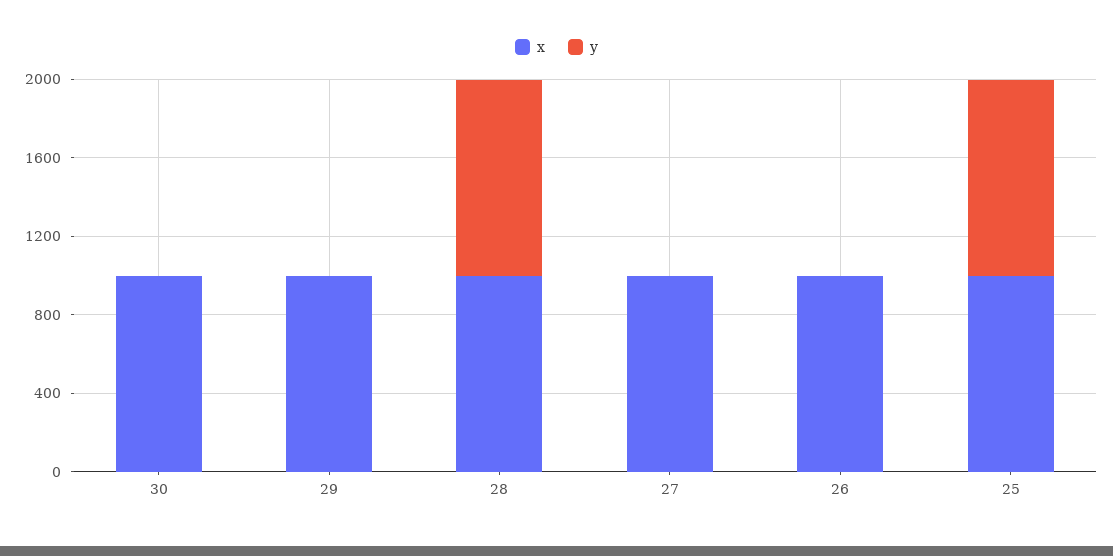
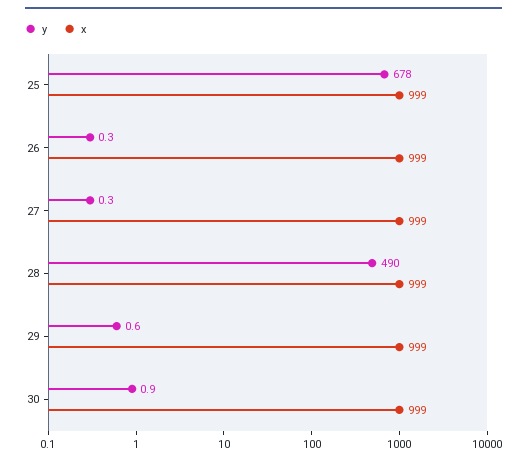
  {
    "x": {
      "30": 999,
      "29": 999,
      "28": 999,
      "27": 999,
      "26": 999,
      "25": 999
    },
    "y": {
      "30": 0.9,
      "29": 0.6,
-     "28": 1000,
+     "28": 490,
      "27": 0.3,
      "26": 0.3,
-     "25": 1000
+     "25": 678
    }
  }

